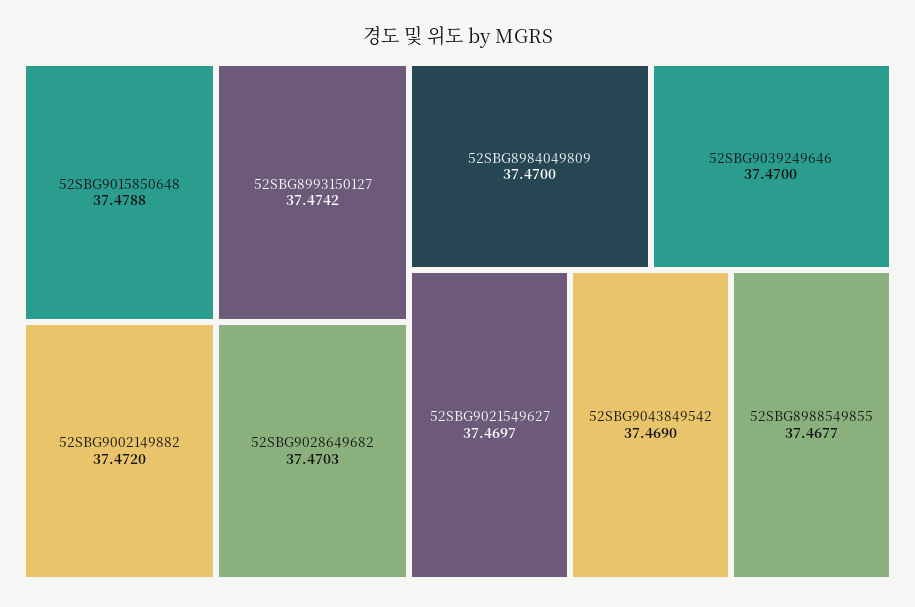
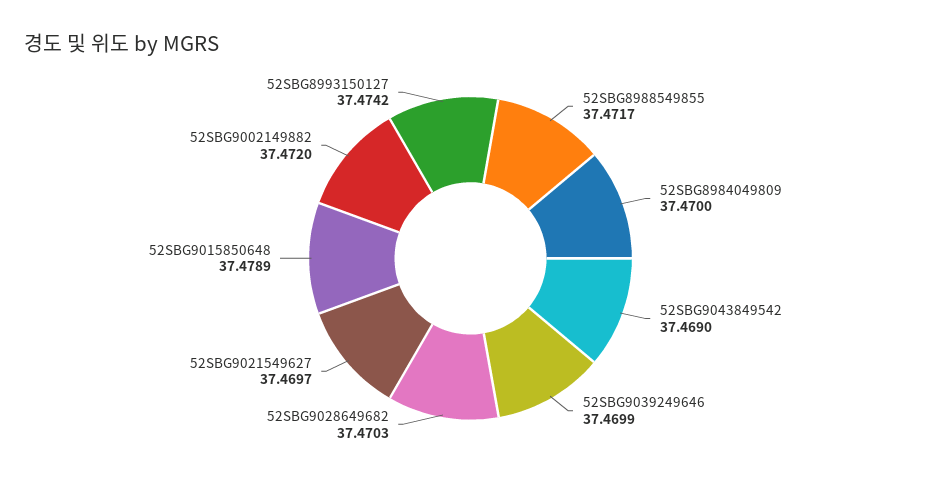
  {
-   "52SBG9015850648": 37.4788,
+   "52SBG9015850648": 37.4789,
    "52SBG8993150127": 37.4742,
    "52SBG9002149882": 37.472,
    "52SBG9028649682": 37.4703,
    "52SBG8984049809": 37.47,
-   "52SBG9039249646": 37.47,
+   "52SBG9039249646": 37.4699,
    "52SBG9021549627": 37.4697,
    "52SBG9043849542": 37.469,
-   "52SBG8988549855": 37.4677
+   "52SBG8988549855": 37.4717
  }

